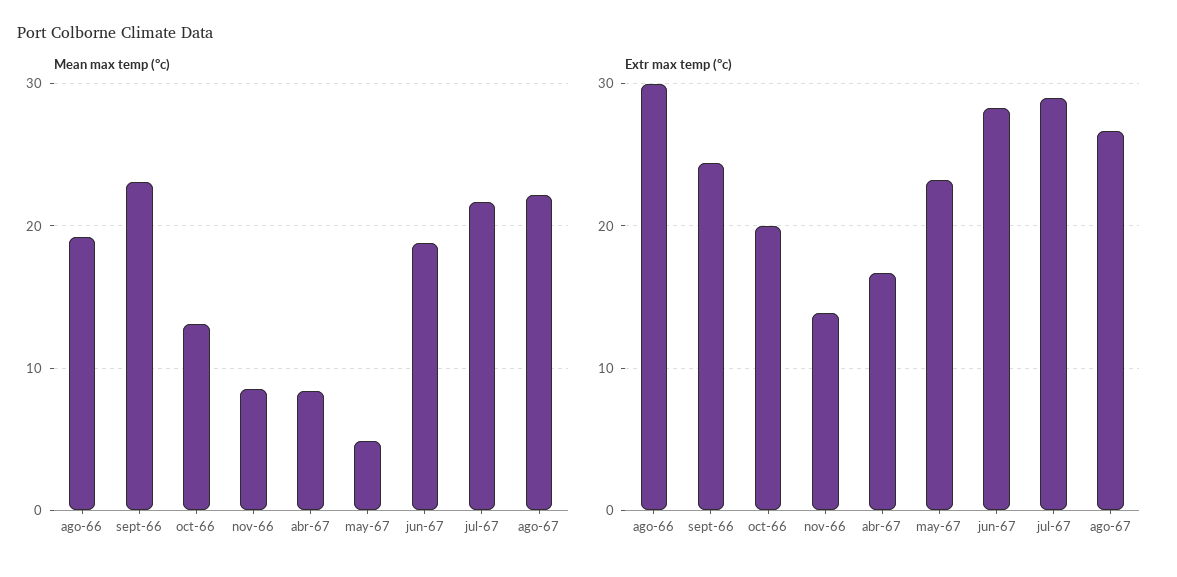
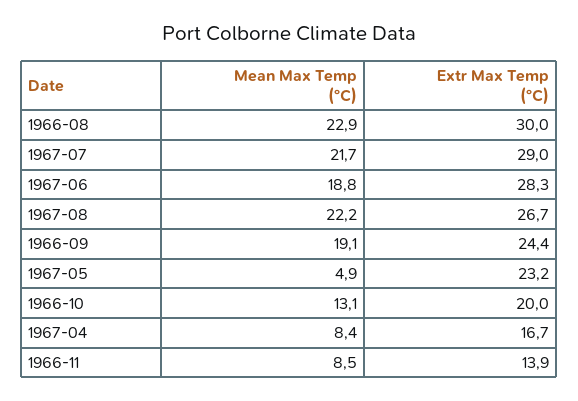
  {
    "Mean max temp (°c)": {
-     "ago-66": 19,
+     "ago-66": 22.9,
-     "sept-66": 23,
+     "sept-66": 19.1,
      "oct-66": 13.1,
      "nov-66": 8.5,
      "abr-67": 8.4,
      "may-67": 4.9,
      "jun-67": 18.8,
      "jul-67": 21.7,
      "ago-67": 22.2
    },
    "Extr max temp (°c)": {
      "ago-66": 30,
      "sept-66": 24.4,
      "oct-66": 20,
      "nov-66": 13.9,
      "abr-67": 16.7,
      "may-67": 23.2,
      "jun-67": 28.3,
      "jul-67": 29,
      "ago-67": 26.7
    }
  }

